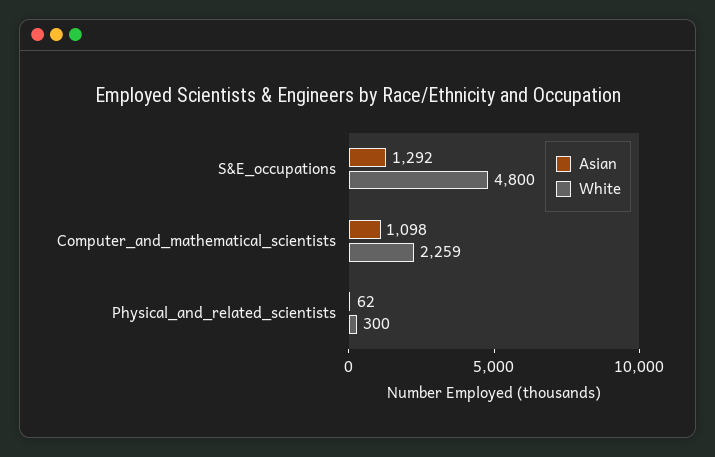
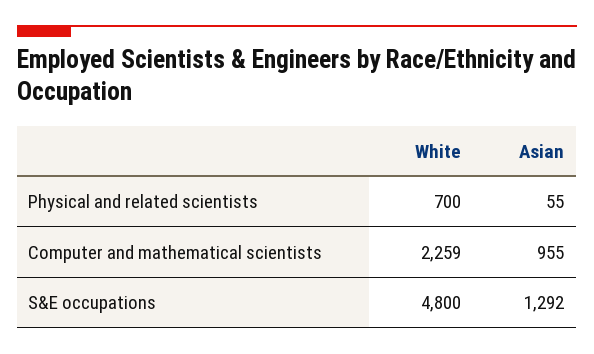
  {
    "Asian": {
      "S&E_occupations": 1292,
-     "Computer_and_mathematical_scientists": 1098,
+     "Computer_and_mathematical_scientists": 955,
-     "Physical_and_related_scientists": 62
+     "Physical_and_related_scientists": 55
    },
    "White": {
      "S&E_occupations": 4800,
      "Computer_and_mathematical_scientists": 2259,
-     "Physical_and_related_scientists": 300
+     "Physical_and_related_scientists": 700
    }
  }

